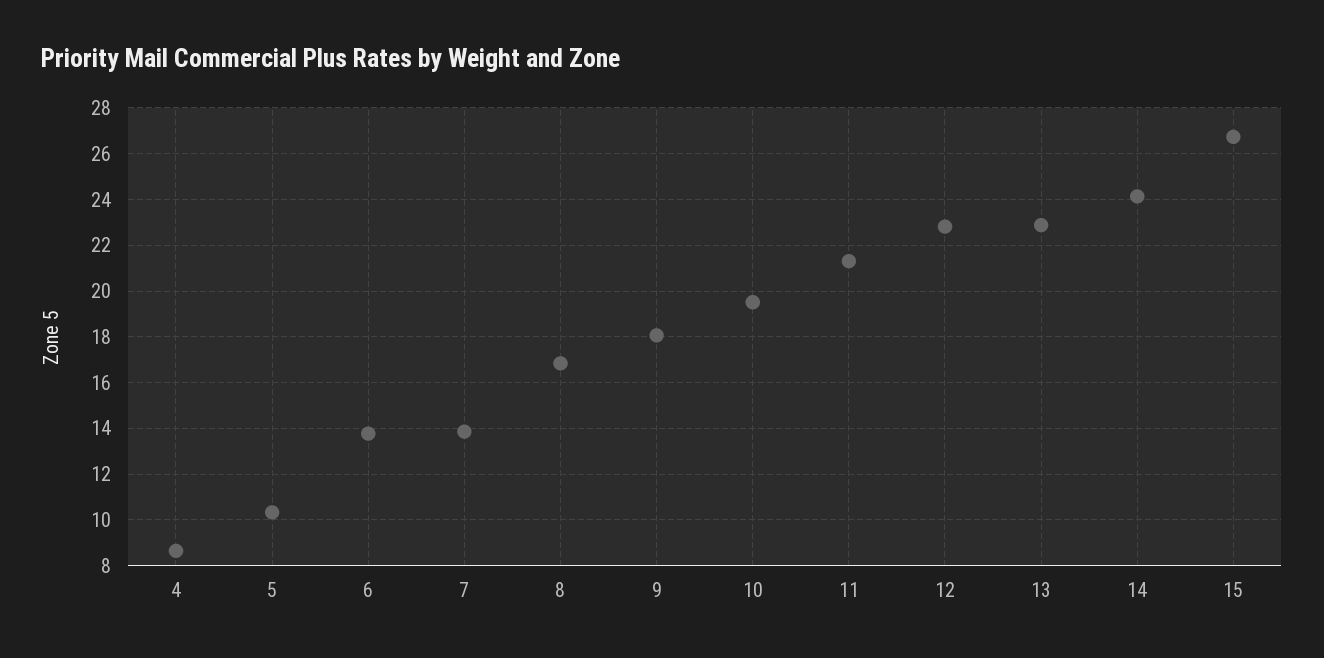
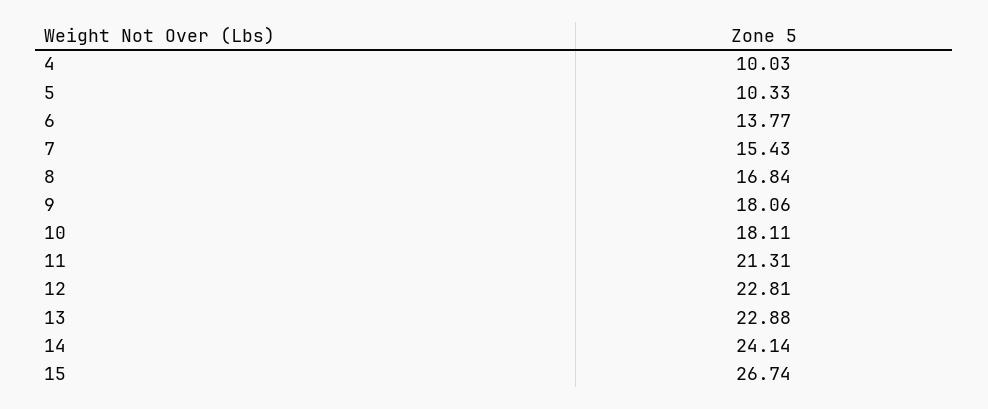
  {
-   "4": 8.5,
+   "4": 10.03,
    "5": 10.33,
    "6": 13.77,
-   "7": 14,
+   "7": 15.43,
    "8": 16.84,
    "9": 18.06,
-   "10": 19.5,
+   "10": 18.11,
    "11": 21.31,
    "12": 22.81,
    "13": 22.88,
    "14": 24.14,
    "15": 26.74
  }

